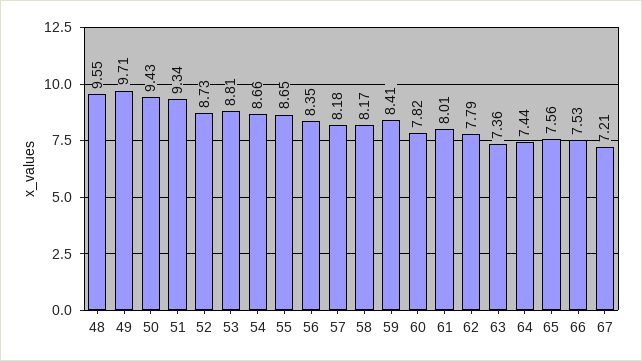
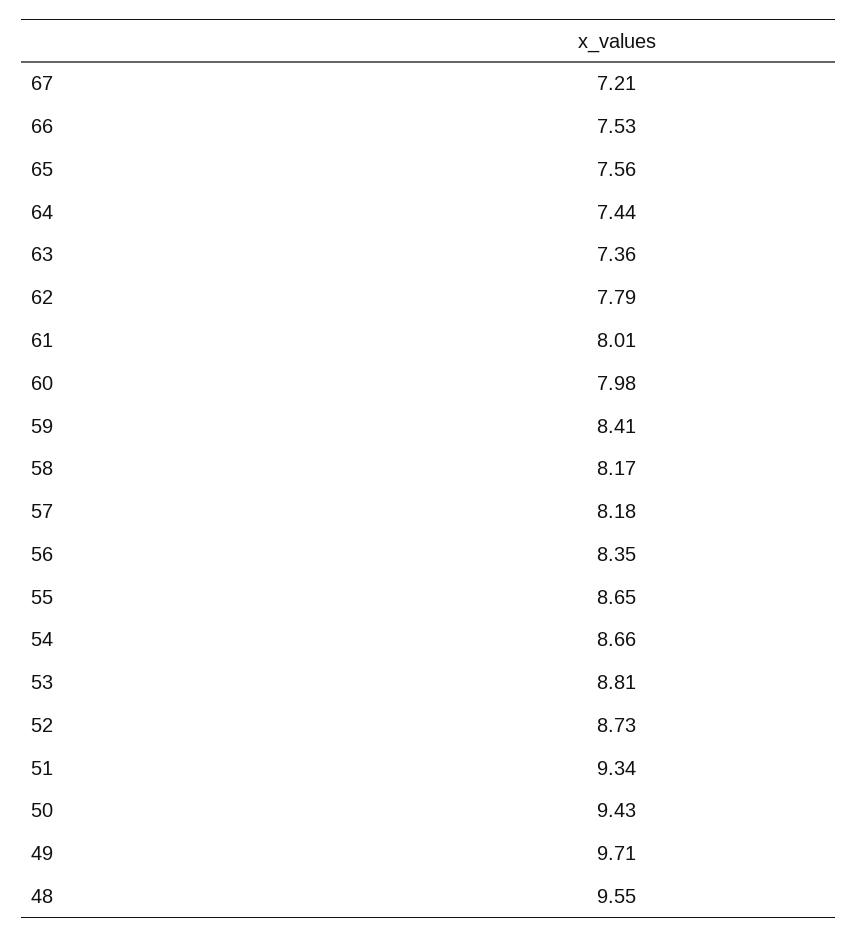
  {
    "48": 9.55,
    "49": 9.71,
    "50": 9.43,
    "51": 9.34,
    "52": 8.73,
    "53": 8.81,
    "54": 8.66,
    "55": 8.65,
    "56": 8.35,
    "57": 8.18,
    "58": 8.17,
    "59": 8.41,
-   "60": 7.82,
+   "60": 7.98,
    "61": 8.01,
    "62": 7.79,
    "63": 7.36,
    "64": 7.44,
    "65": 7.56,
    "66": 7.53,
    "67": 7.21
  }

